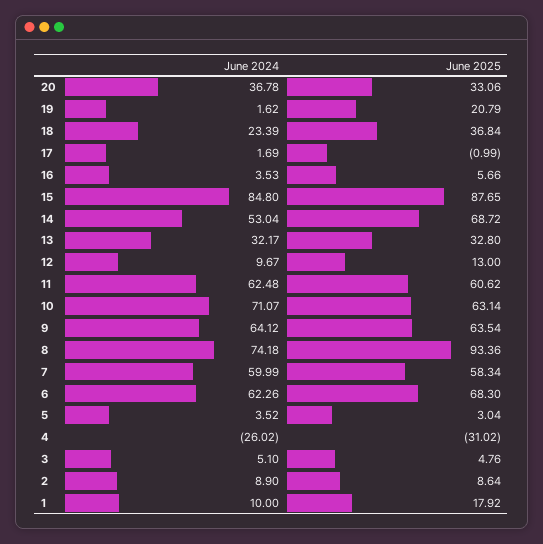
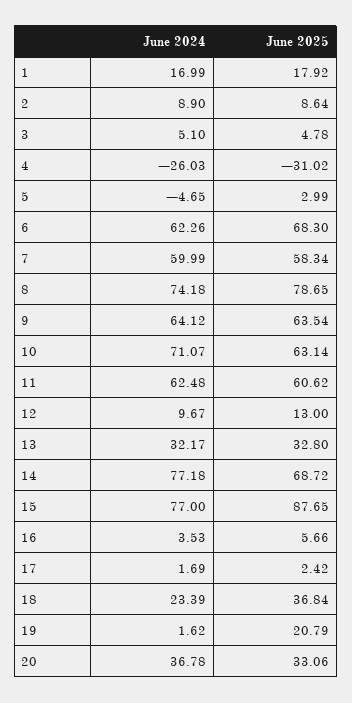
  {
    "June 2024": {
      "20": 36.78,
      "19": 1.62,
      "18": 23.39,
      "17": 1.69,
      "16": 3.53,
-     "15": 84.8,
+     "15": 77,
-     "14": 53.04,
+     "14": 77.18,
      "13": 32.17,
      "12": 9.67,
      "11": 62.48,
      "10": 71.07,
      "9": 64.12,
      "8": 74.18,
      "7": 59.99,
      "6": 62.26,
-     "5": 3.52,
+     "5": -4.65,
-     "4": -26.02,
+     "4": -26.03,
      "3": 5.1,
      "2": 8.9,
-     "1": 10
+     "1": 16.99
    },
    "June 2025": {
      "20": 33.06,
      "19": 20.79,
      "18": 36.84,
-     "17": -0.99,
+     "17": 2.42,
      "16": 5.66,
      "15": 87.65,
      "14": 68.72,
      "13": 32.8,
      "12": 13,
      "11": 60.62,
      "10": 63.14,
      "9": 63.54,
-     "8": 93.36,
+     "8": 78.65,
      "7": 58.34,
      "6": 68.3,
-     "5": 3.04,
+     "5": 2.99,
      "4": -31.02,
-     "3": 4.76,
+     "3": 4.78,
      "2": 8.64,
      "1": 17.92
    }
  }

